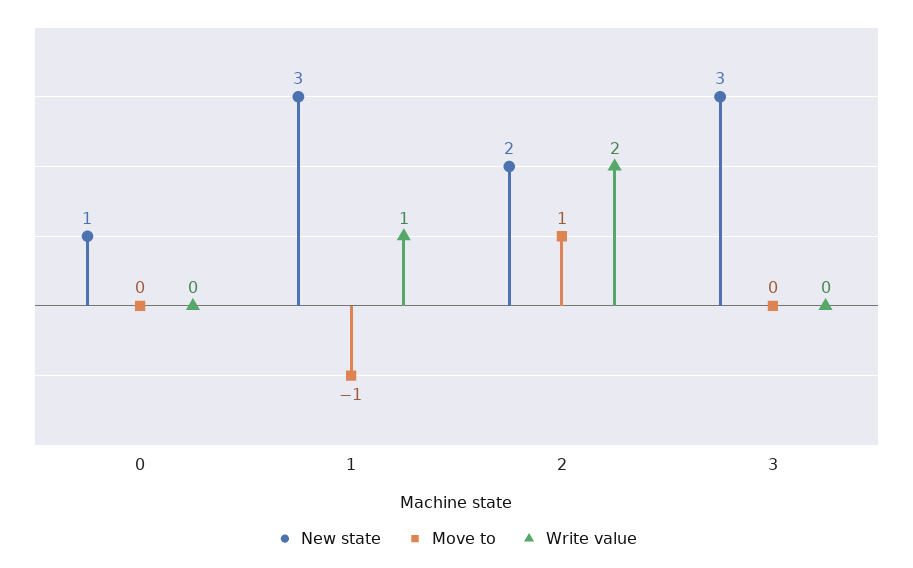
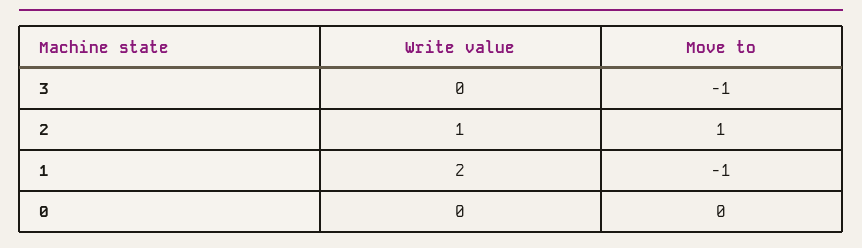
  {
-   "New state": {
-     "0": 1,
-     "1": 3,
-     "2": 2,
-     "3": 3
-   },
    "Move to": {
      "0": 0,
      "1": -1,
      "2": 1,
-     "3": 0
+     "3": -1
    },
    "Write value": {
      "0": 0,
-     "1": 1,
+     "1": 2,
-     "2": 2,
+     "2": 1,
      "3": 0
    }
  }

